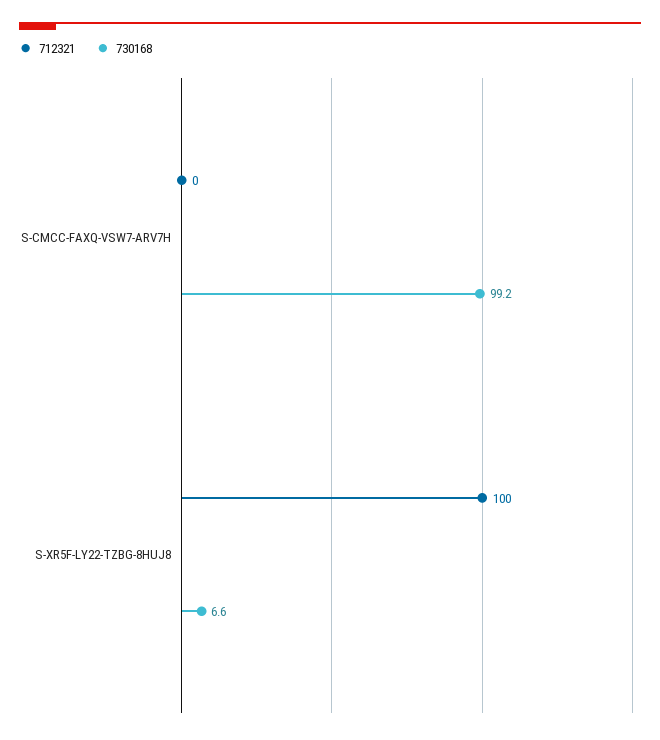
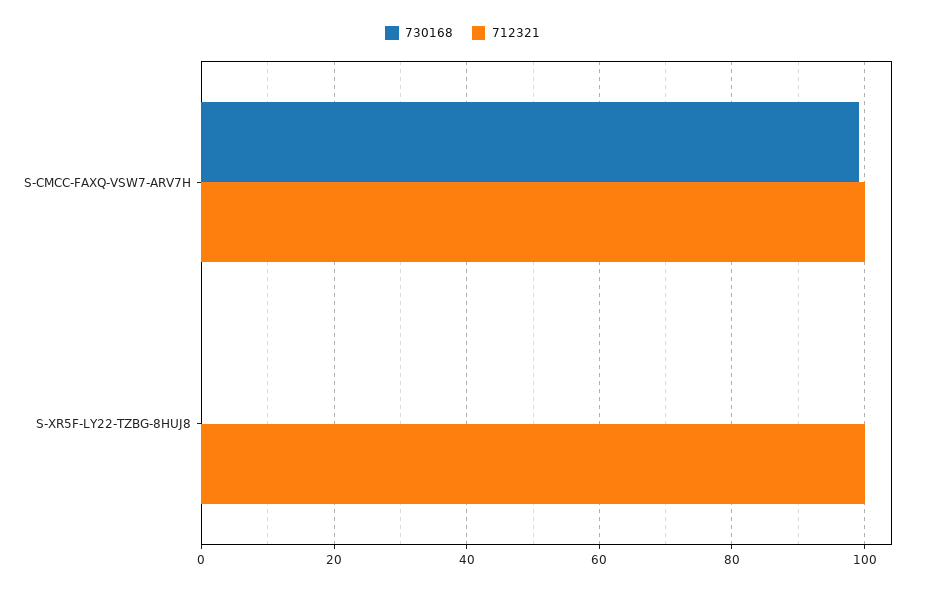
  {
    "712321": {
-     "S-CMCC-FAXQ-VSW7-ARV7H": 0,
+     "S-CMCC-FAXQ-VSW7-ARV7H": 100,
      "S-XR5F-LY22-TZBG-8HUJ8": 100
    },
    "730168": {
      "S-CMCC-FAXQ-VSW7-ARV7H": 99.2,
-     "S-XR5F-LY22-TZBG-8HUJ8": 6.6
+     "S-XR5F-LY22-TZBG-8HUJ8": 0
    }
  }

